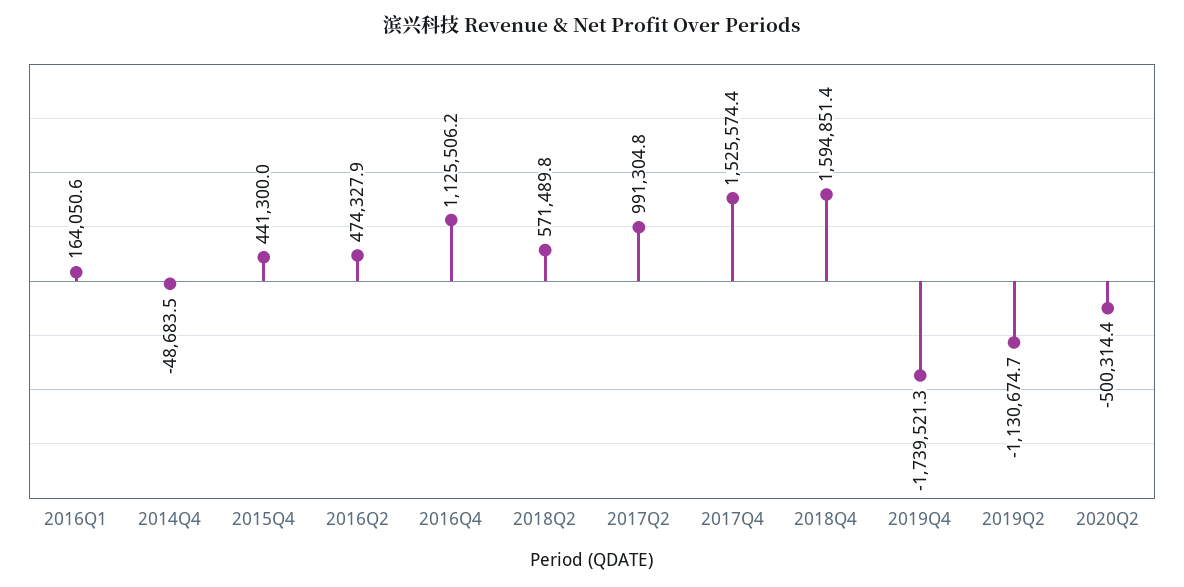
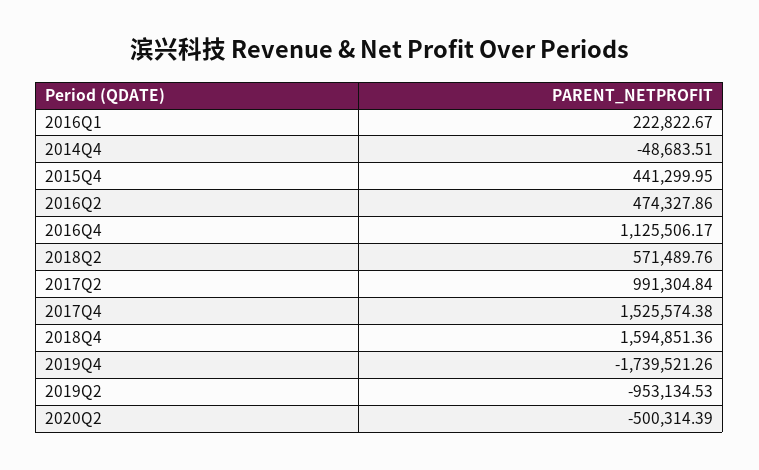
  {
-   "2016Q1": 164050.6,
+   "2016Q1": 222822.67,
    "2014Q4": -48683.51,
    "2015Q4": 441299.95,
    "2016Q2": 474327.86,
    "2016Q4": 1125506.17,
    "2018Q2": 571489.76,
    "2017Q2": 991304.84,
    "2017Q4": 1525574.38,
    "2018Q4": 1594851.36,
    "2019Q4": -1739521.26,
-   "2019Q2": -1130674.7,
+   "2019Q2": -953134.53,
    "2020Q2": -500314.39
  }

